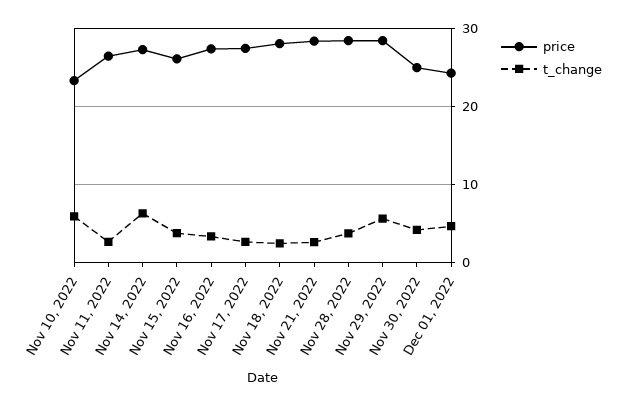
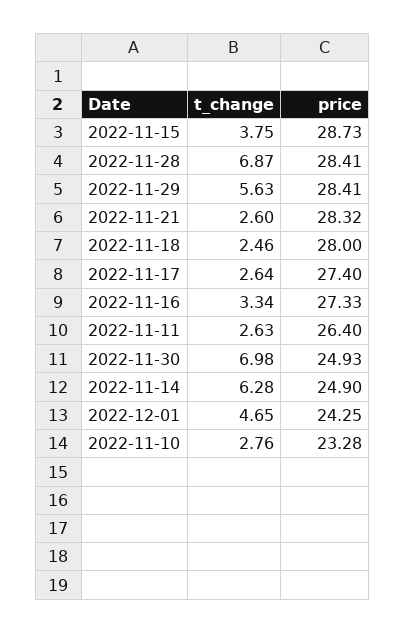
  {
    "price": {
      "Nov 10, 2022": 23.28,
      "Nov 11, 2022": 26.4,
-     "Nov 14, 2022": 27,
+     "Nov 14, 2022": 24.9,
-     "Nov 15, 2022": 26,
+     "Nov 15, 2022": 28.73,
      "Nov 16, 2022": 27.33,
      "Nov 17, 2022": 27.4,
      "Nov 18, 2022": 28,
      "Nov 21, 2022": 28.32,
      "Nov 28, 2022": 28.41,
      "Nov 29, 2022": 28.41,
      "Nov 30, 2022": 24.93,
      "Dec 01, 2022": 24.25
    },
    "t_change": {
-     "Nov 10, 2022": 6,
+     "Nov 10, 2022": 2.76,
      "Nov 11, 2022": 2.63,
      "Nov 14, 2022": 6.28,
      "Nov 15, 2022": 3.75,
      "Nov 16, 2022": 3.34,
      "Nov 17, 2022": 2.64,
      "Nov 18, 2022": 2.46,
      "Nov 21, 2022": 2.6,
-     "Nov 28, 2022": 4,
+     "Nov 28, 2022": 6.87,
      "Nov 29, 2022": 5.63,
-     "Nov 30, 2022": 4,
+     "Nov 30, 2022": 6.98,
      "Dec 01, 2022": 4.65
    }
  }

